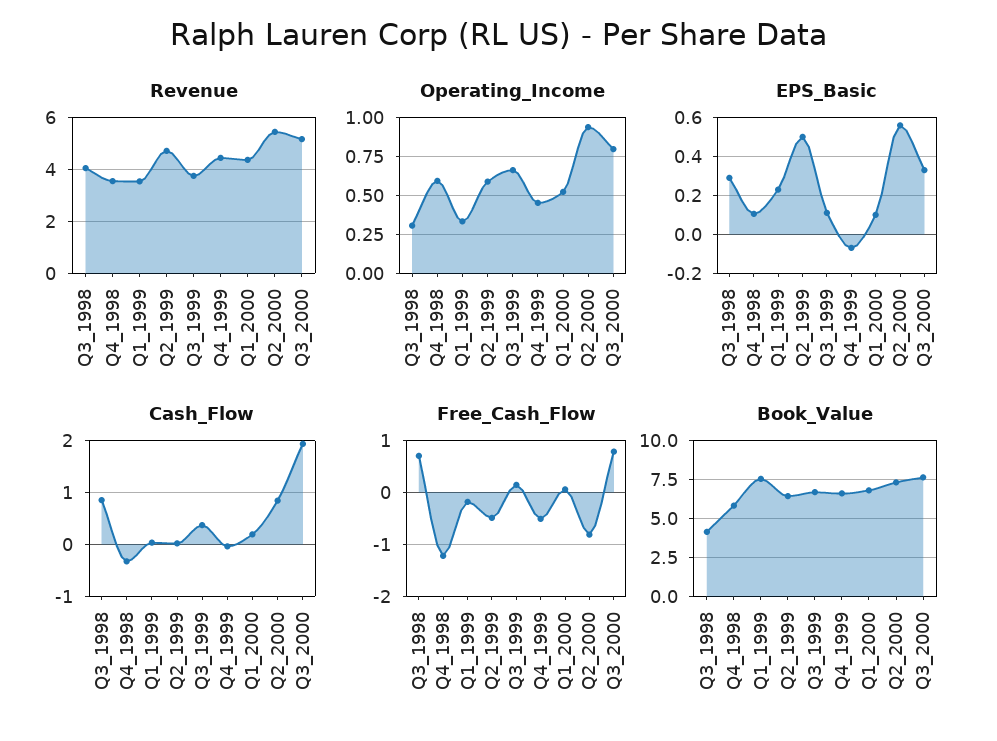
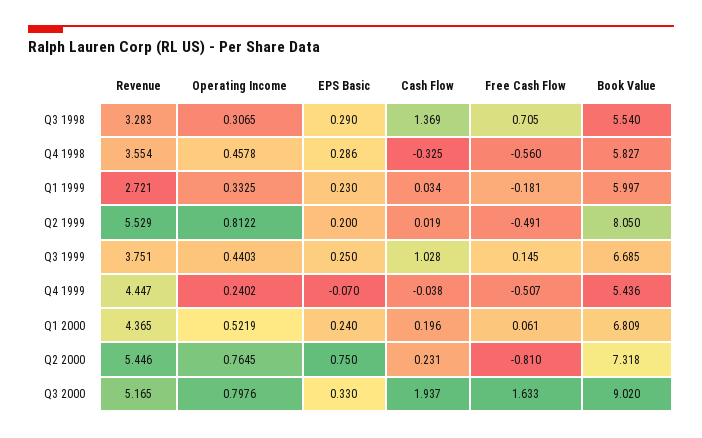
  {
    "Revenue": {
-     "Q3_1998": 4,
+     "Q3_1998": 3.283,
      "Q4_1998": 3.554,
-     "Q1_1999": 3.5,
+     "Q1_1999": 2.721,
-     "Q2_1999": 4.75,
+     "Q2_1999": 5.529,
      "Q3_1999": 3.751,
      "Q4_1999": 4.447,
      "Q1_2000": 4.365,
      "Q2_2000": 5.446,
      "Q3_2000": 5.165
    },
    "Operating_Income": {
      "Q3_1998": 0.3065,
-     "Q4_1998": 0.6,
+     "Q4_1998": 0.4578,
      "Q1_1999": 0.3325,
-     "Q2_1999": 0.6,
+     "Q2_1999": 0.8122,
-     "Q3_1999": 0.65,
+     "Q3_1999": 0.4403,
-     "Q4_1999": 0.45,
+     "Q4_1999": 0.2402,
      "Q1_2000": 0.5219,
-     "Q2_2000": 0.95,
+     "Q2_2000": 0.7645,
      "Q3_2000": 0.7976
    },
    "EPS_Basic": {
      "Q3_1998": 0.29,
-     "Q4_1998": 0.1,
+     "Q4_1998": 0.286,
      "Q1_1999": 0.23,
-     "Q2_1999": 0.5,
+     "Q2_1999": 0.2,
-     "Q3_1999": 0.1,
+     "Q3_1999": 0.25,
      "Q4_1999": -0.07,
-     "Q1_2000": 0.1,
+     "Q1_2000": 0.24,
-     "Q2_2000": 0.55,
+     "Q2_2000": 0.75,
      "Q3_2000": 0.33
    },
    "Cash_Flow": {
-     "Q3_1998": 0.8,
+     "Q3_1998": 1.369,
      "Q4_1998": -0.325,
      "Q1_1999": 0.034,
      "Q2_1999": 0.019,
-     "Q3_1999": 0.4,
+     "Q3_1999": 1.028,
      "Q4_1999": -0.038,
      "Q1_2000": 0.196,
-     "Q2_2000": 0.8,
+     "Q2_2000": 0.231,
      "Q3_2000": 1.937
    },
    "Free_Cash_Flow": {
      "Q3_1998": 0.705,
-     "Q4_1998": -1.2,
+     "Q4_1998": -0.56,
      "Q1_1999": -0.181,
      "Q2_1999": -0.491,
      "Q3_1999": 0.145,
      "Q4_1999": -0.507,
      "Q1_2000": 0.061,
      "Q2_2000": -0.81,
-     "Q3_2000": 0.8
+     "Q3_2000": 1.633
    },
    "Book_Value": {
-     "Q3_1998": 4,
+     "Q3_1998": 5.54,
      "Q4_1998": 5.827,
-     "Q1_1999": 7.5,
+     "Q1_1999": 5.997,
-     "Q2_1999": 6.5,
+     "Q2_1999": 8.05,
      "Q3_1999": 6.685,
-     "Q4_1999": 6.5,
+     "Q4_1999": 5.436,
      "Q1_2000": 6.809,
      "Q2_2000": 7.318,
-     "Q3_2000": 7.5
+     "Q3_2000": 9.02
    }
  }

